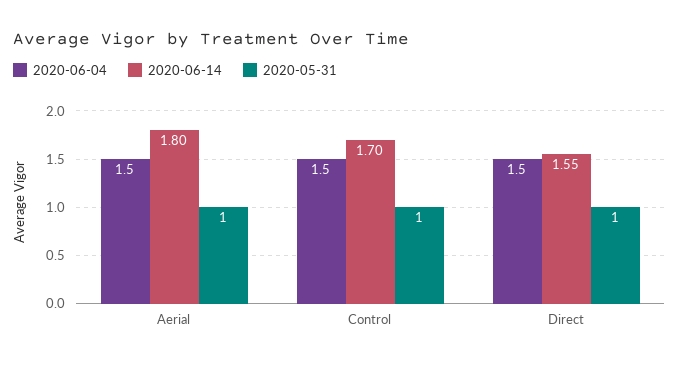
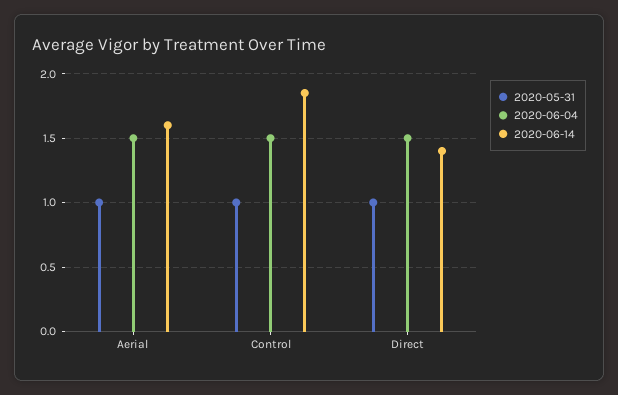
  {
    "2020-06-04": {
      "Aerial": 1.5,
      "Control": 1.5,
      "Direct": 1.5
    },
    "2020-06-14": {
-     "Aerial": 1.8,
+     "Aerial": 1.6,
-     "Control": 1.7,
+     "Control": 1.85,
-     "Direct": 1.55
+     "Direct": 1.4
    },
    "2020-05-31": {
      "Aerial": 1,
      "Control": 1,
      "Direct": 1
    }
  }

